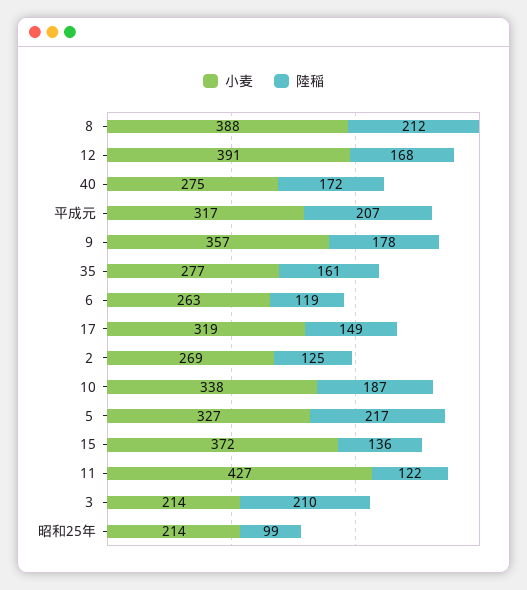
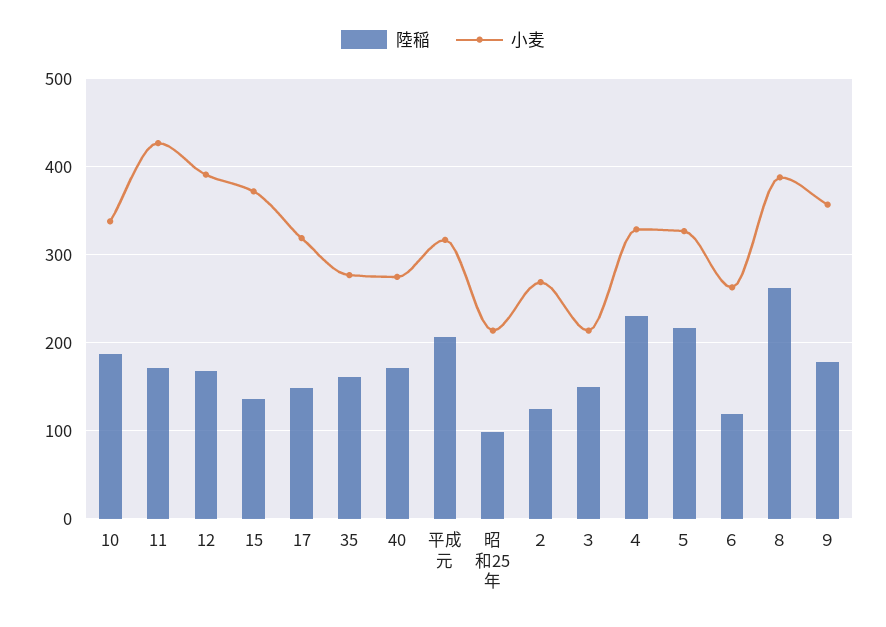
  {
    "小麦": {
      "８": 388,
      "12": 391,
      "40": 275,
      "平成元": 317,
      "９": 357,
      "35": 277,
      "６": 263,
      "17": 319,
      "２": 269,
      "10": 338,
      "５": 327,
      "15": 372,
      "11": 427,
      "３": 214,
-     "昭和25年": 214
+     "昭和25年": 214,
+     "４": 330
    },
    "陸稲": {
-     "８": 212,
+     "８": 260,
      "12": 168,
      "40": 172,
      "平成元": 207,
      "９": 178,
      "35": 161,
      "６": 119,
      "17": 149,
      "２": 125,
      "10": 187,
      "５": 217,
      "15": 136,
-     "11": 122,
+     "11": 170,
-     "３": 210,
+     "３": 150,
-     "昭和25年": 99
+     "昭和25年": 99,
+     "４": 230
    }
  }

